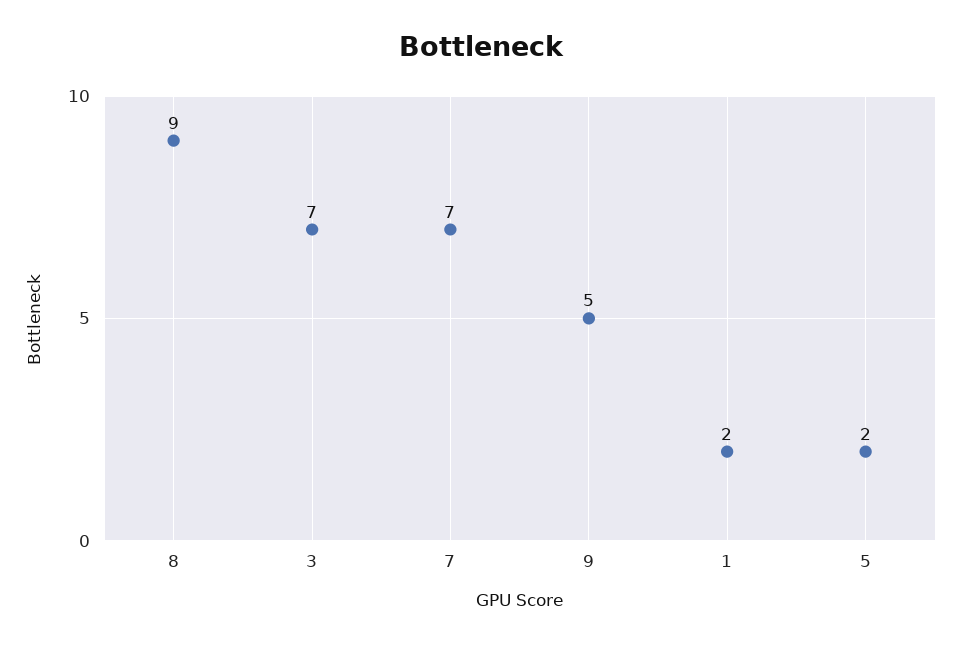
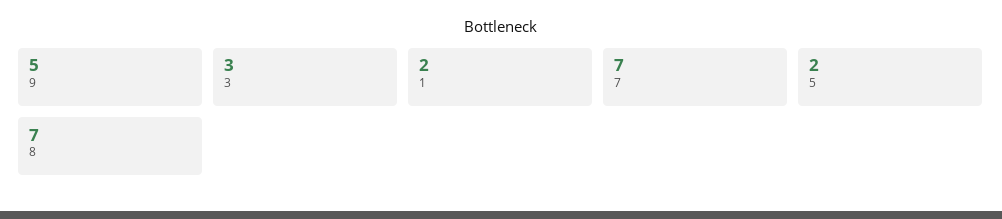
  {
-   "8": 9,
+   "8": 7,
-   "3": 7,
+   "3": 3,
    "7": 7,
    "9": 5,
    "1": 2,
    "5": 2
  }

